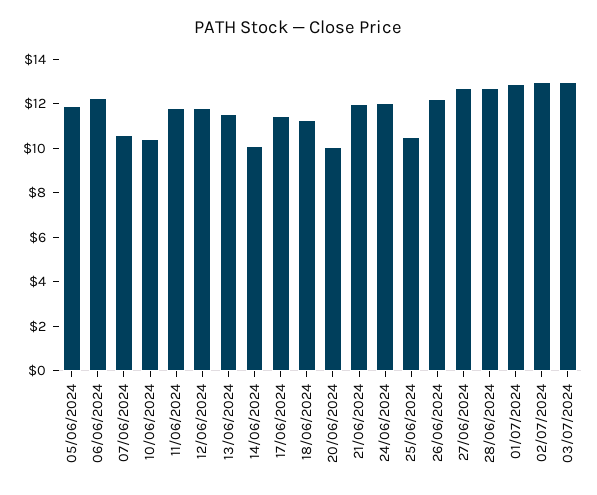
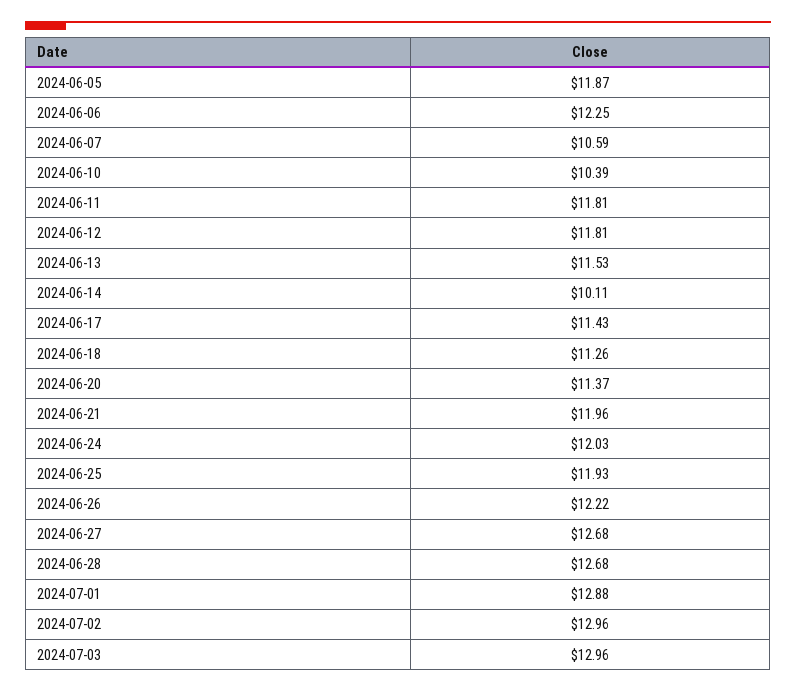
  {
    "05/06/2024": 11.87,
    "06/06/2024": 12.25,
    "07/06/2024": 10.59,
    "10/06/2024": 10.39,
    "11/06/2024": 11.81,
    "12/06/2024": 11.81,
    "13/06/2024": 11.53,
    "14/06/2024": 10.11,
    "17/06/2024": 11.43,
    "18/06/2024": 11.26,
-   "20/06/2024": 10,
+   "20/06/2024": 11.37,
    "21/06/2024": 11.96,
    "24/06/2024": 12.03,
-   "25/06/2024": 10.5,
+   "25/06/2024": 11.93,
    "26/06/2024": 12.22,
    "27/06/2024": 12.68,
    "28/06/2024": 12.68,
    "01/07/2024": 12.88,
    "02/07/2024": 12.96,
    "03/07/2024": 12.96
  }

